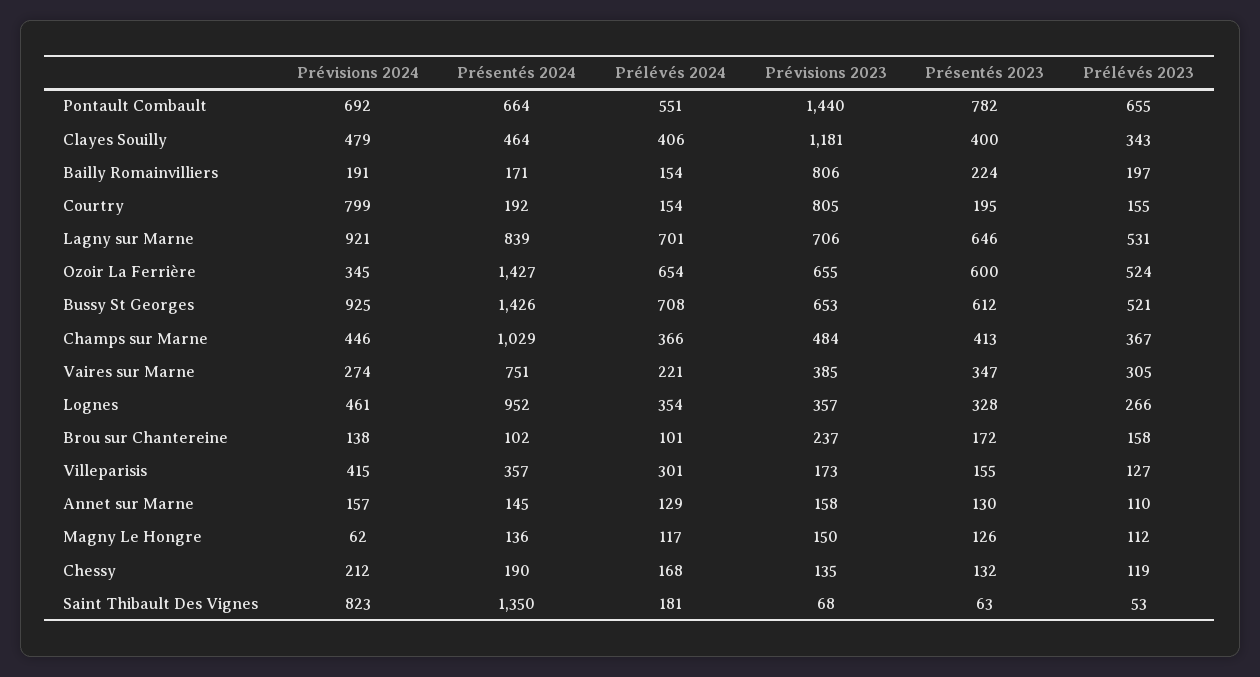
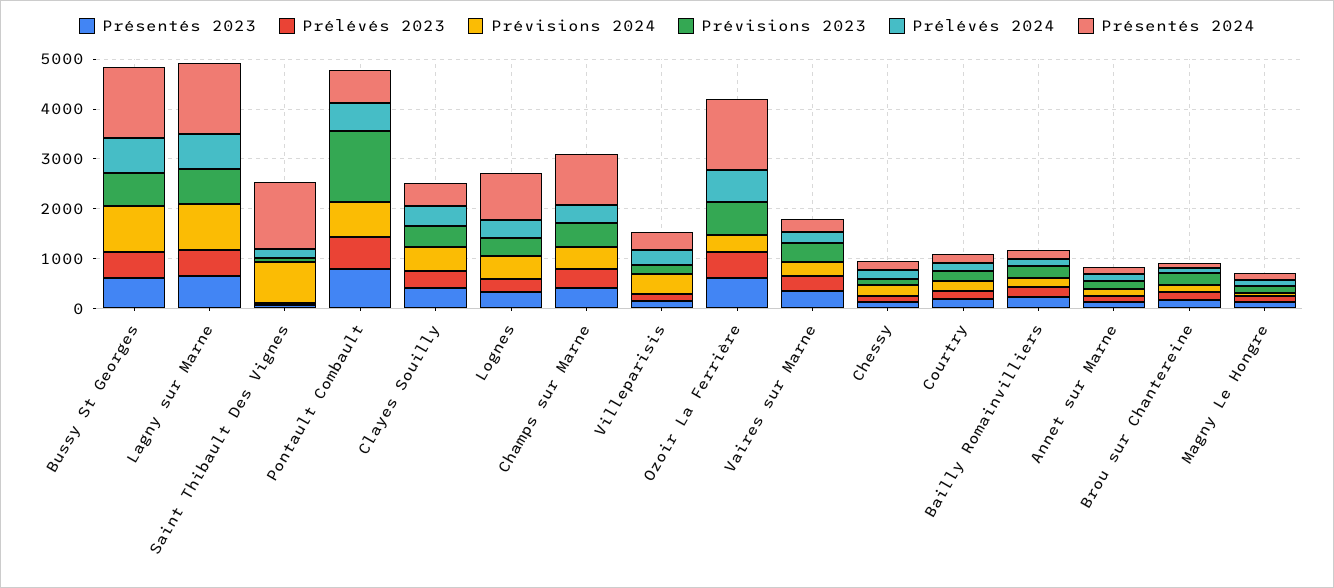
  {
    "Prévisions 2024": {
      "Pontault Combault": 692,
      "Clayes Souilly": 479,
      "Bailly Romainvilliers": 191,
-     "Courtry": 799,
+     "Courtry": 200,
      "Lagny sur Marne": 921,
      "Ozoir La Ferrière": 345,
      "Bussy St Georges": 925,
      "Champs sur Marne": 446,
      "Vaires sur Marne": 274,
      "Lognes": 461,
      "Brou sur Chantereine": 138,
      "Villeparisis": 415,
      "Annet sur Marne": 157,
      "Magny Le Hongre": 62,
      "Chessy": 212,
      "Saint Thibault Des Vignes": 823
    },
    "Présentés 2024": {
      "Pontault Combault": 664,
      "Clayes Souilly": 464,
      "Bailly Romainvilliers": 171,
      "Courtry": 192,
-     "Lagny sur Marne": 839,
+     "Lagny sur Marne": 1400,
      "Ozoir La Ferrière": 1427,
      "Bussy St Georges": 1426,
      "Champs sur Marne": 1029,
-     "Vaires sur Marne": 751,
+     "Vaires sur Marne": 200,
      "Lognes": 952,
      "Brou sur Chantereine": 102,
      "Villeparisis": 357,
      "Annet sur Marne": 145,
      "Magny Le Hongre": 136,
      "Chessy": 190,
      "Saint Thibault Des Vignes": 1350
    },
    "Prélévés 2024": {
      "Pontault Combault": 551,
      "Clayes Souilly": 406,
      "Bailly Romainvilliers": 154,
      "Courtry": 154,
      "Lagny sur Marne": 701,
      "Ozoir La Ferrière": 654,
      "Bussy St Georges": 708,
      "Champs sur Marne": 366,
      "Vaires sur Marne": 221,
      "Lognes": 354,
      "Brou sur Chantereine": 101,
      "Villeparisis": 301,
      "Annet sur Marne": 129,
      "Magny Le Hongre": 117,
      "Chessy": 168,
      "Saint Thibault Des Vignes": 181
    },
    "Prévisions 2023": {
      "Pontault Combault": 1440,
-     "Clayes Souilly": 1181,
+     "Clayes Souilly": 400,
-     "Bailly Romainvilliers": 806,
+     "Bailly Romainvilliers": 200,
-     "Courtry": 805,
+     "Courtry": 200,
      "Lagny sur Marne": 706,
      "Ozoir La Ferrière": 655,
      "Bussy St Georges": 653,
      "Champs sur Marne": 484,
      "Vaires sur Marne": 385,
      "Lognes": 357,
      "Brou sur Chantereine": 237,
      "Villeparisis": 173,
      "Annet sur Marne": 158,
      "Magny Le Hongre": 150,
      "Chessy": 135,
      "Saint Thibault Des Vignes": 68
    },
    "Présentés 2023": {
      "Pontault Combault": 782,
      "Clayes Souilly": 400,
      "Bailly Romainvilliers": 224,
      "Courtry": 195,
      "Lagny sur Marne": 646,
      "Ozoir La Ferrière": 600,
      "Bussy St Georges": 612,
      "Champs sur Marne": 413,
      "Vaires sur Marne": 347,
      "Lognes": 328,
      "Brou sur Chantereine": 172,
      "Villeparisis": 155,
      "Annet sur Marne": 130,
      "Magny Le Hongre": 126,
      "Chessy": 132,
      "Saint Thibault Des Vignes": 63
    },
    "Prélévés 2023": {
      "Pontault Combault": 655,
      "Clayes Souilly": 343,
      "Bailly Romainvilliers": 197,
      "Courtry": 155,
      "Lagny sur Marne": 531,
      "Ozoir La Ferrière": 524,
      "Bussy St Georges": 521,
      "Champs sur Marne": 367,
      "Vaires sur Marne": 305,
      "Lognes": 266,
      "Brou sur Chantereine": 158,
      "Villeparisis": 127,
      "Annet sur Marne": 110,
      "Magny Le Hongre": 112,
      "Chessy": 119,
      "Saint Thibault Des Vignes": 53
    }
  }

